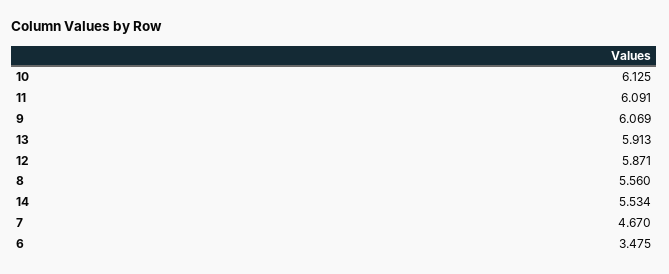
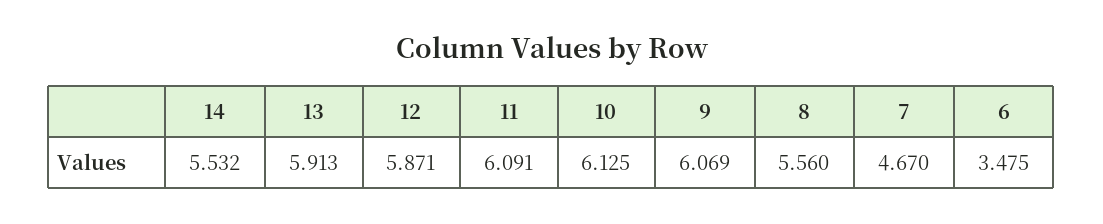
  {
    "10": 6.125,
    "11": 6.091,
    "9": 6.069,
    "13": 5.913,
    "12": 5.871,
    "8": 5.56,
-   "14": 5.534,
+   "14": 5.532,
    "7": 4.67,
    "6": 3.475
  }

